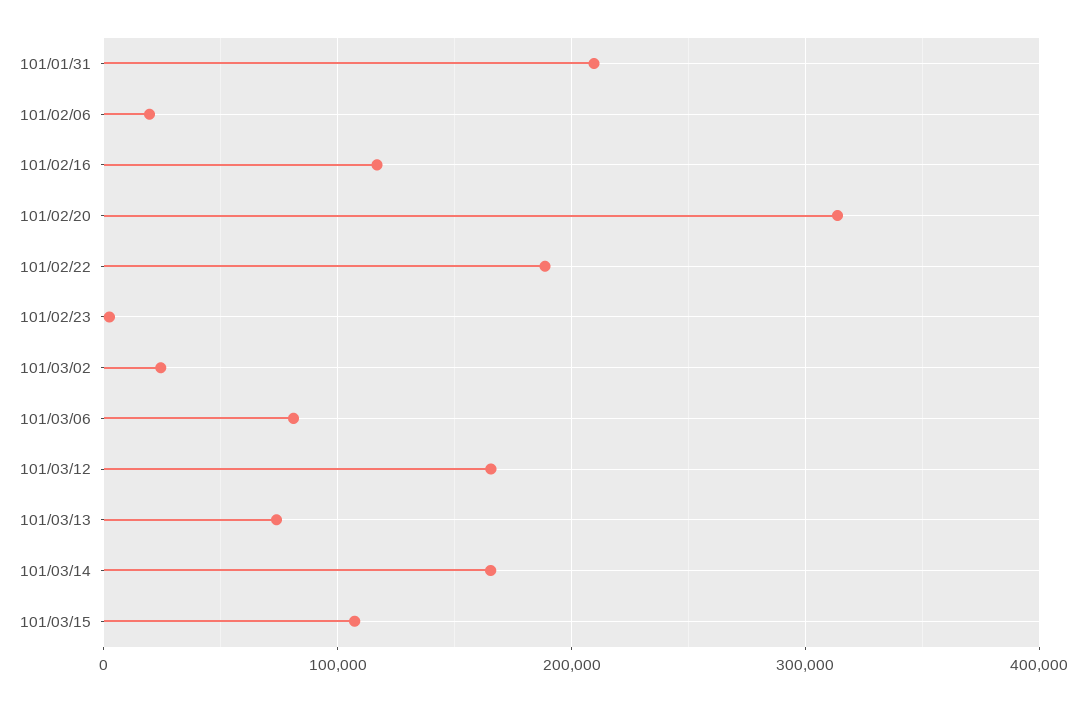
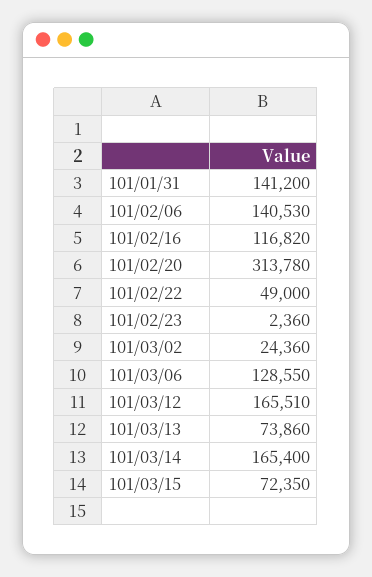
  {
-   "101/01/31": 210000,
+   "101/01/31": 141200,
-   "101/02/06": 20000,
+   "101/02/06": 140530,
    "101/02/16": 116820,
    "101/02/20": 313780,
-   "101/02/22": 190000,
+   "101/02/22": 49000,
    "101/02/23": 2360,
    "101/03/02": 24360,
-   "101/03/06": 80000,
+   "101/03/06": 128550,
    "101/03/12": 165510,
    "101/03/13": 73860,
    "101/03/14": 165400,
-   "101/03/15": 110000
+   "101/03/15": 72350
  }

